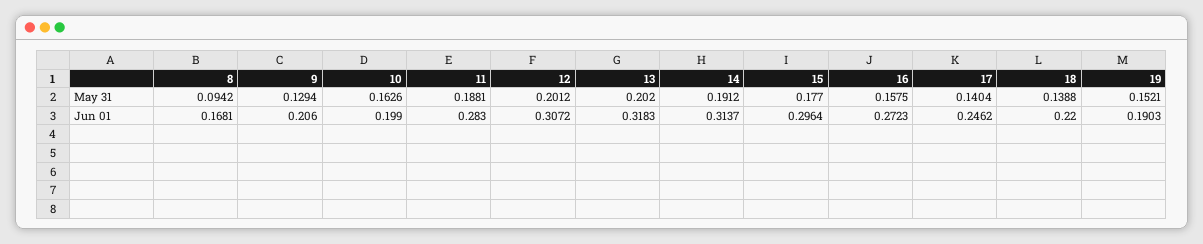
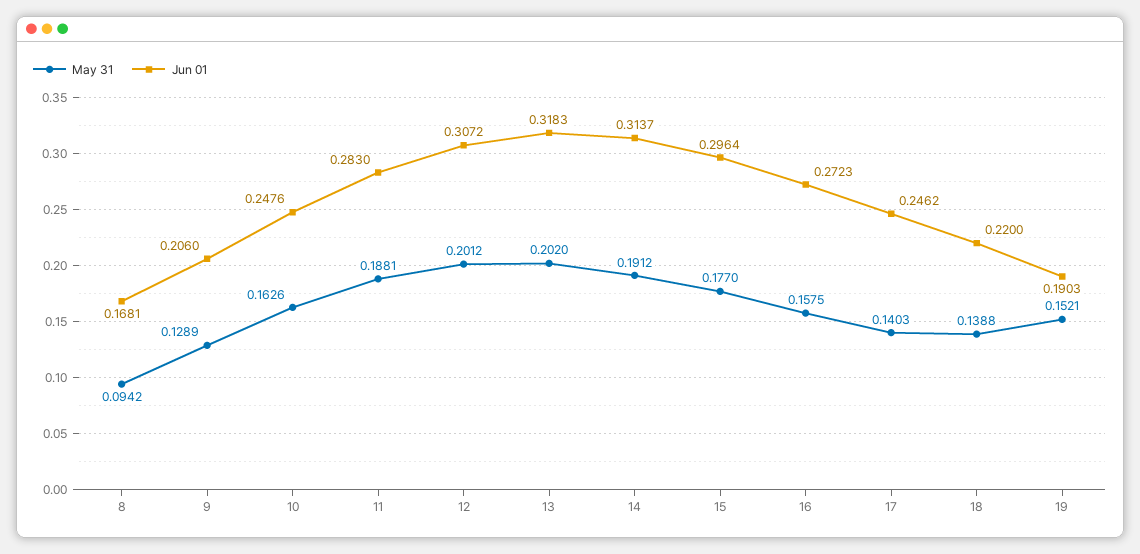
  {
    "May 31": {
      "8": 0.0942,
-     "9": 0.1294,
+     "9": 0.1289,
      "10": 0.1626,
      "11": 0.1881,
      "12": 0.2012,
      "13": 0.202,
      "14": 0.1912,
      "15": 0.177,
      "16": 0.1575,
-     "17": 0.1404,
+     "17": 0.1403,
      "18": 0.1388,
      "19": 0.1521
    },
    "Jun 01": {
      "8": 0.1681,
      "9": 0.206,
-     "10": 0.199,
+     "10": 0.2476,
      "11": 0.283,
      "12": 0.3072,
      "13": 0.3183,
      "14": 0.3137,
      "15": 0.2964,
      "16": 0.2723,
      "17": 0.2462,
      "18": 0.22,
      "19": 0.1903
    }
  }

